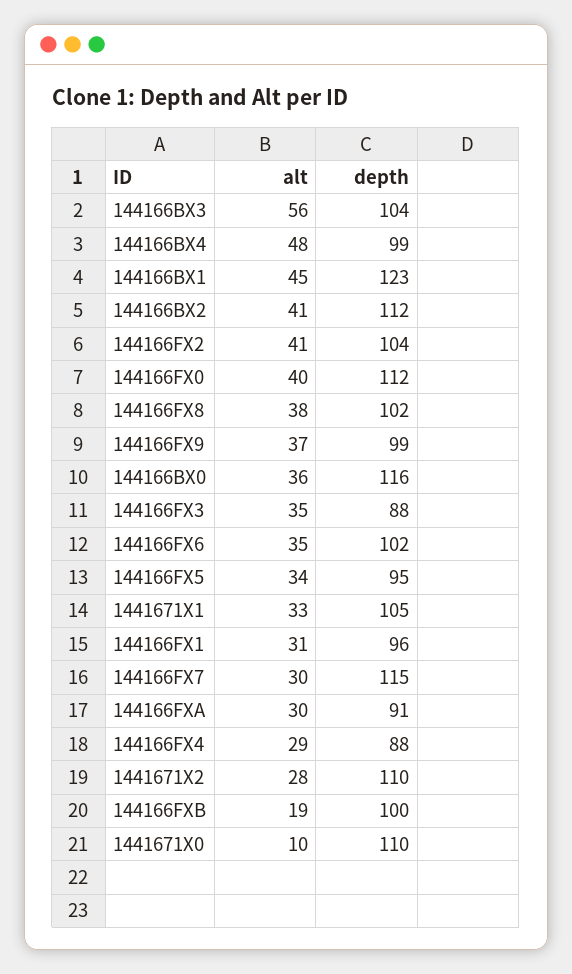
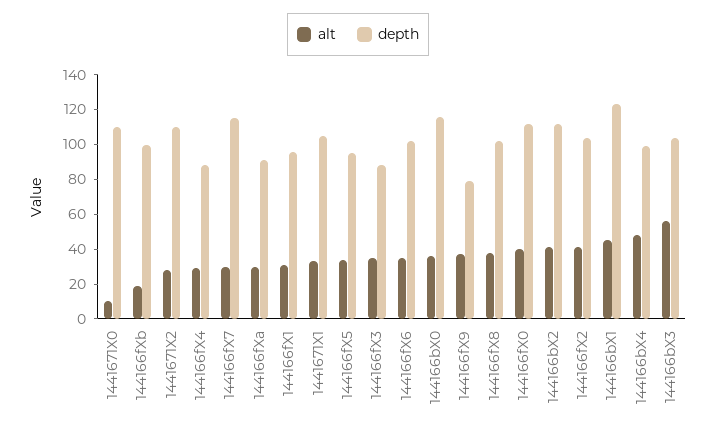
  {
    "alt": {
      "144166BX3": 56,
      "144166BX4": 48,
      "144166BX1": 45,
      "144166BX2": 41,
      "144166FX2": 41,
      "144166FX0": 40,
      "144166FX8": 38,
      "144166FX9": 37,
      "144166BX0": 36,
      "144166FX3": 35,
      "144166FX6": 35,
      "144166FX5": 34,
      "1441671X1": 33,
      "144166FX1": 31,
      "144166FX7": 30,
      "144166FXA": 30,
      "144166FX4": 29,
      "1441671X2": 28,
      "144166FXB": 19,
      "1441671X0": 10
    },
    "depth": {
      "144166BX3": 104,
      "144166BX4": 99,
      "144166BX1": 123,
      "144166BX2": 112,
      "144166FX2": 104,
      "144166FX0": 112,
      "144166FX8": 102,
-     "144166FX9": 99,
+     "144166FX9": 80,
      "144166BX0": 116,
      "144166FX3": 88,
      "144166FX6": 102,
      "144166FX5": 95,
      "1441671X1": 105,
      "144166FX1": 96,
      "144166FX7": 115,
      "144166FXA": 91,
      "144166FX4": 88,
      "1441671X2": 110,
      "144166FXB": 100,
      "1441671X0": 110
    }
  }

